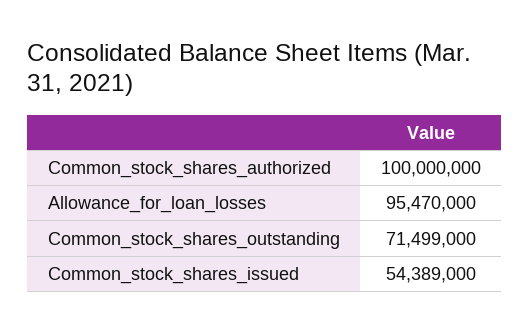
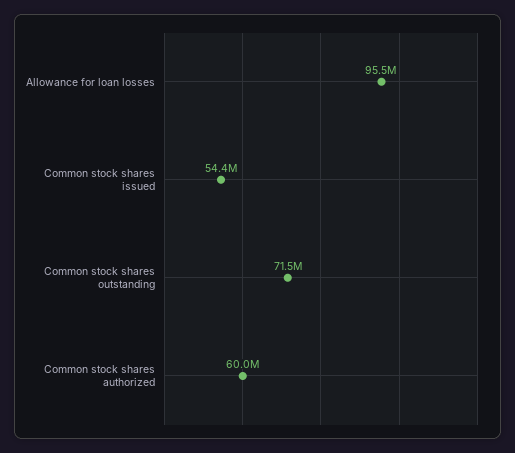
  {
-   "Common_stock_shares_authorized": 100000000,
+   "Common_stock_shares_authorized": 60000000,
    "Allowance_for_loan_losses": 95470000,
    "Common_stock_shares_outstanding": 71499000,
    "Common_stock_shares_issued": 54389000
  }

